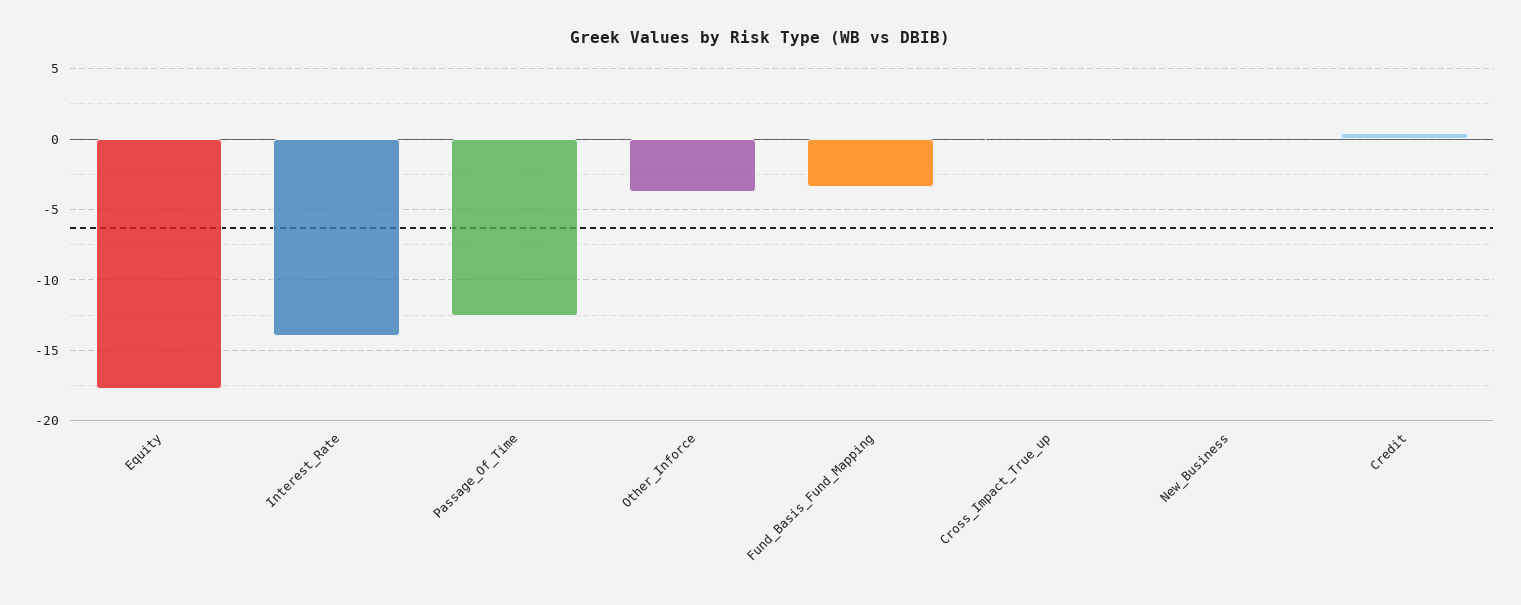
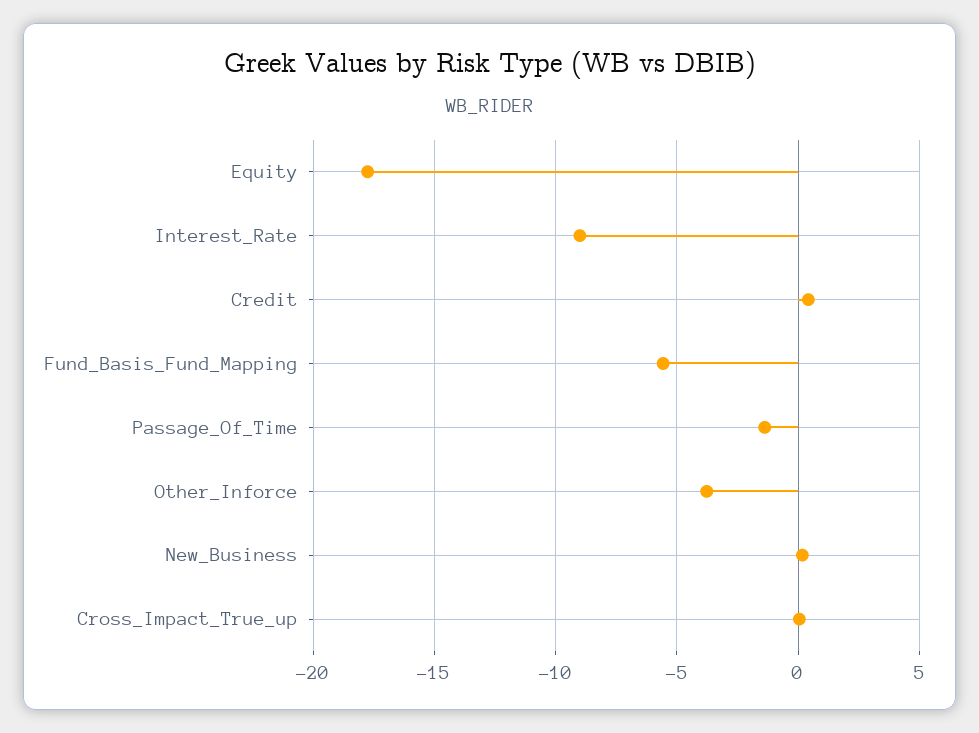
  {
    "Equity": -18,
-   "Interest_Rate": -14,
+   "Interest_Rate": -9,
-   "Passage_Of_Time": -12.5,
+   "Passage_Of_Time": -1.5,
    "Other_Inforce": -4,
-   "Fund_Basis_Fund_Mapping": -3.5,
+   "Fund_Basis_Fund_Mapping": -5.5,
    "Cross_Impact_True_up": 0,
    "New_Business": 0,
    "Credit": 0.5
  }

